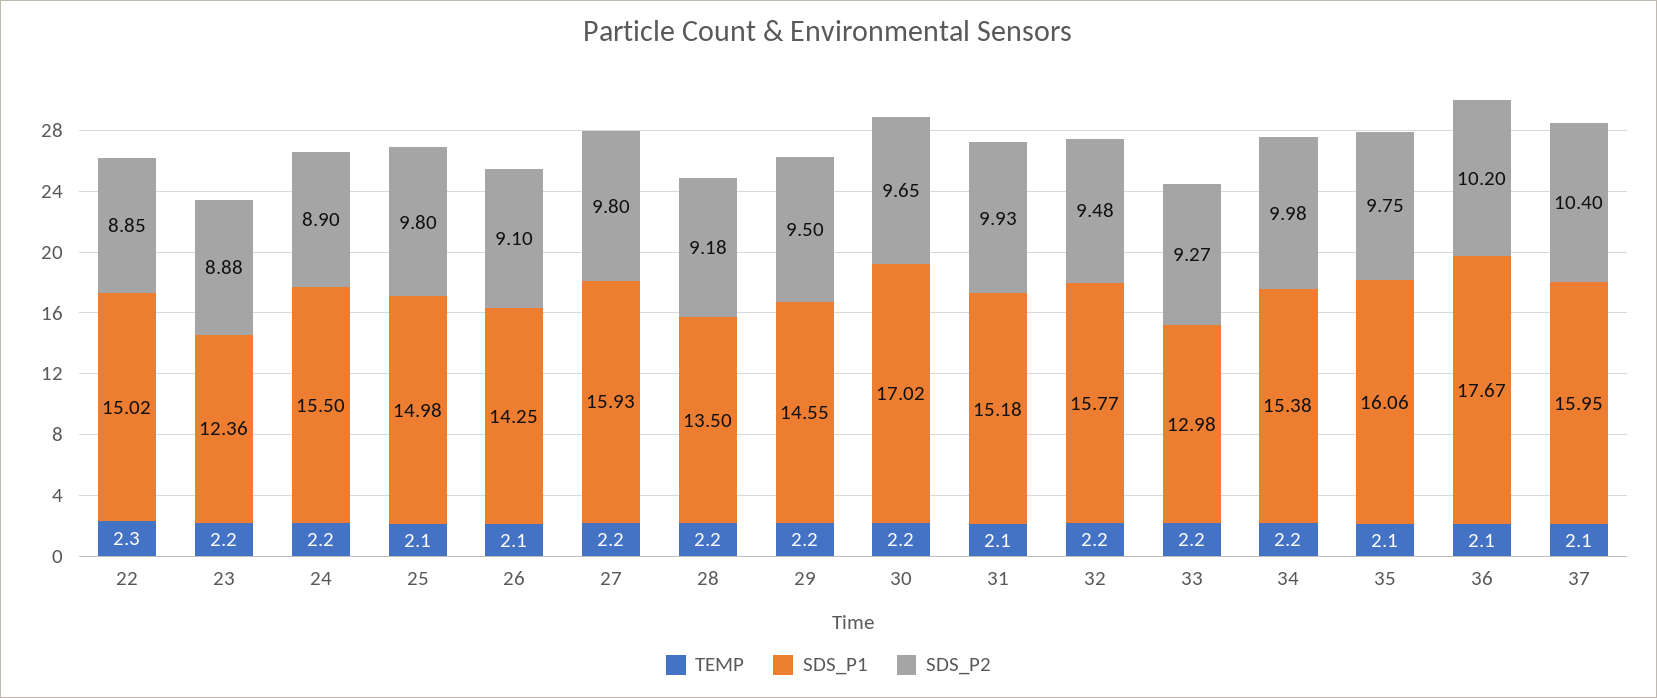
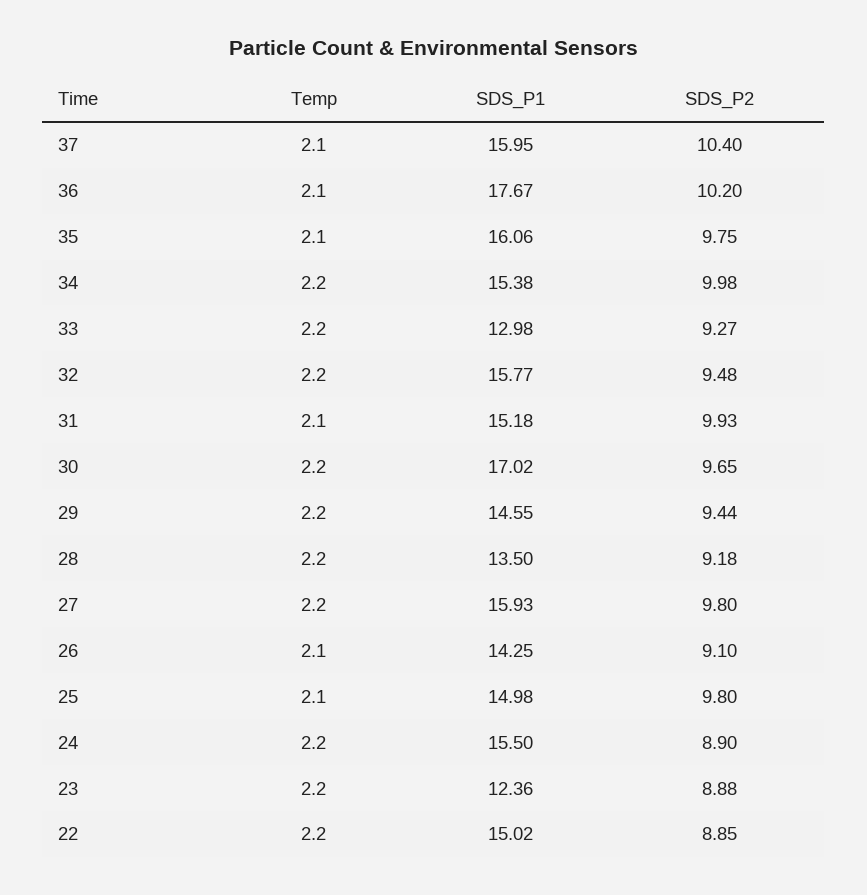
  {
    "TEMP": {
-     "22": 2.3,
+     "22": 2.2,
      "23": 2.2,
      "24": 2.2,
      "25": 2.1,
      "26": 2.1,
      "27": 2.2,
      "28": 2.2,
      "29": 2.2,
      "30": 2.2,
      "31": 2.1,
      "32": 2.2,
      "33": 2.2,
      "34": 2.2,
      "35": 2.1,
      "36": 2.1,
      "37": 2.1
    },
    "SDS_P1": {
      "22": 15.02,
      "23": 12.36,
      "24": 15.5,
      "25": 14.98,
      "26": 14.25,
      "27": 15.93,
      "28": 13.5,
      "29": 14.55,
      "30": 17.02,
      "31": 15.18,
      "32": 15.77,
      "33": 12.98,
      "34": 15.38,
      "35": 16.06,
      "36": 17.67,
      "37": 15.95
    },
    "SDS_P2": {
      "22": 8.85,
      "23": 8.88,
      "24": 8.9,
      "25": 9.8,
      "26": 9.1,
      "27": 9.8,
      "28": 9.18,
-     "29": 9.5,
+     "29": 9.44,
      "30": 9.65,
      "31": 9.93,
      "32": 9.48,
      "33": 9.27,
      "34": 9.98,
      "35": 9.75,
      "36": 10.2,
      "37": 10.4
    }
  }

